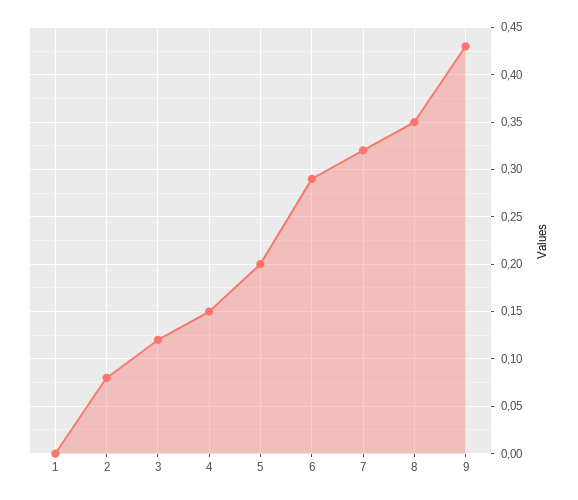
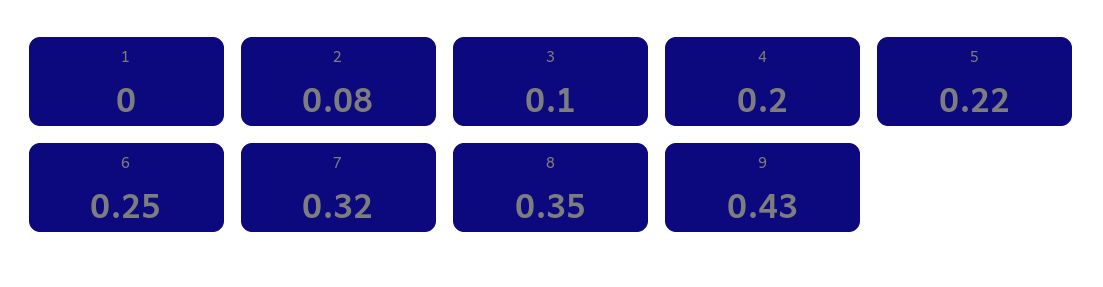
  {
    "1": 0,
    "2": 0.08,
-   "3": 0.12,
+   "3": 0.1,
-   "4": 0.15,
+   "4": 0.2,
-   "5": 0.2,
+   "5": 0.22,
-   "6": 0.29,
+   "6": 0.25,
    "7": 0.32,
    "8": 0.35,
    "9": 0.43
  }

